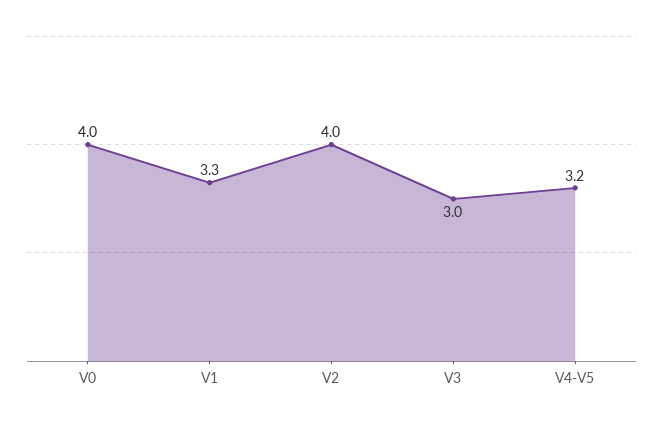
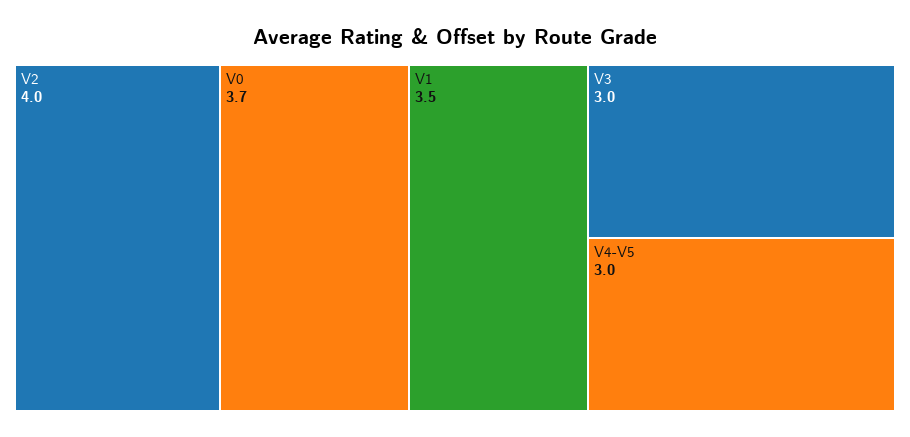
  {
-   "V0": 4,
+   "V0": 3.7,
-   "V1": 3.3,
+   "V1": 3.5,
    "V2": 4,
    "V3": 3,
-   "V4-V5": 3.2
+   "V4-V5": 3
  }

